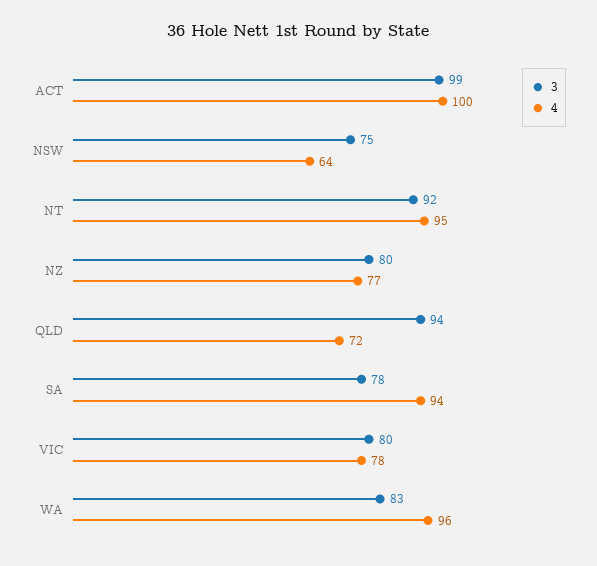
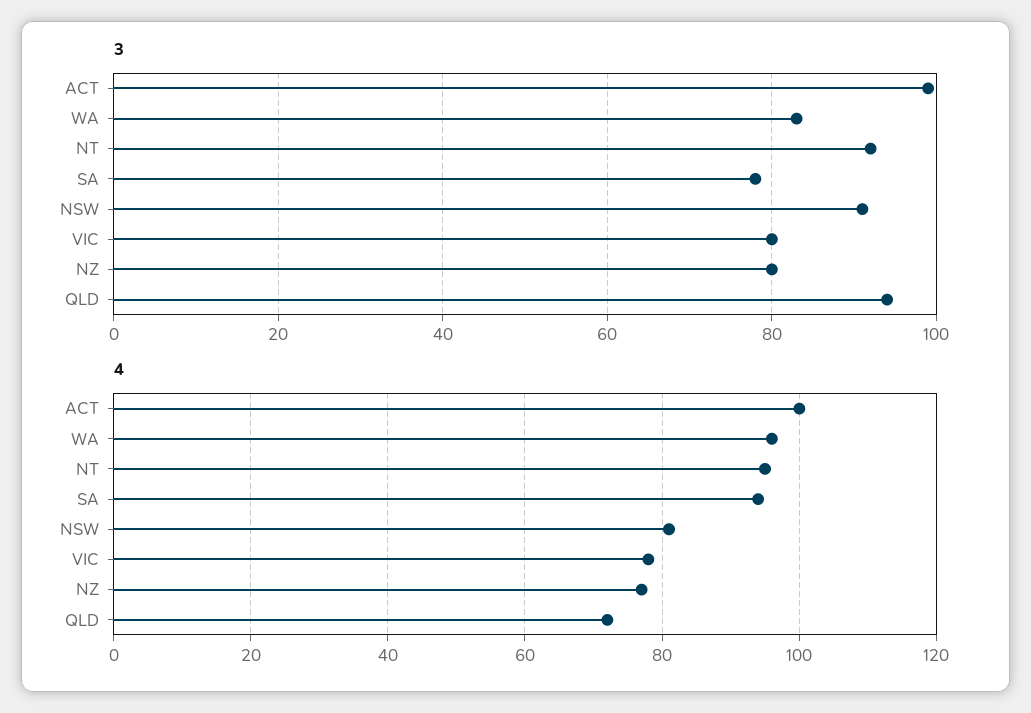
  {
    "3": {
      "ACT": 99,
-     "NSW": 75,
+     "NSW": 90,
      "NT": 92,
      "NZ": 80,
      "QLD": 94,
      "SA": 78,
      "VIC": 80,
      "WA": 83
    },
    "4": {
      "ACT": 100,
-     "NSW": 64,
+     "NSW": 80,
      "NT": 95,
      "NZ": 77,
      "QLD": 72,
      "SA": 94,
      "VIC": 78,
      "WA": 96
    }
  }

